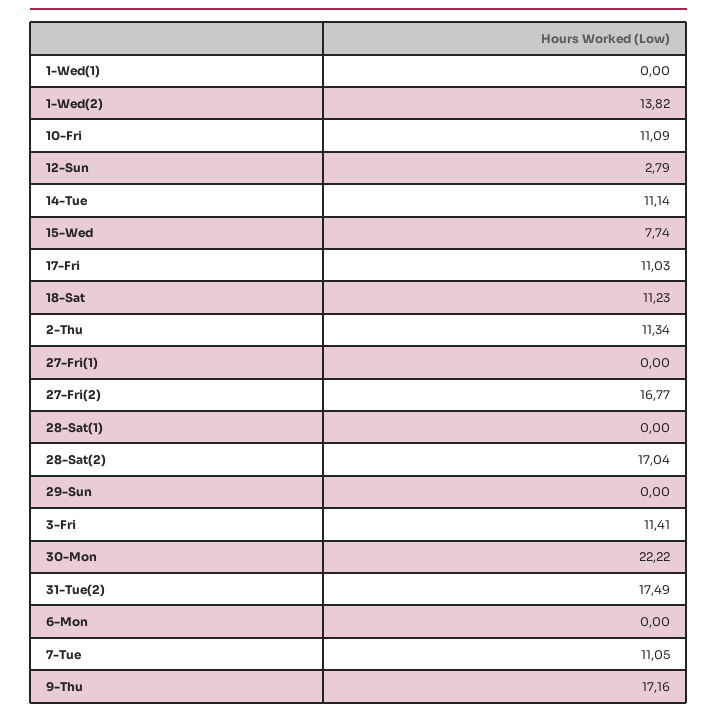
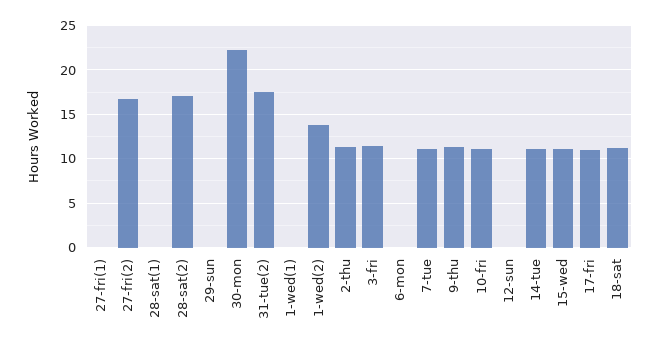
  {
    "1-Wed(1)": 0,
    "1-Wed(2)": 13.82,
    "10-Fri": 11.09,
-   "12-Sun": 2.79,
+   "12-Sun": 0,
    "14-Tue": 11.14,
-   "15-Wed": 7.74,
+   "15-Wed": 11,
    "17-Fri": 11.03,
    "18-Sat": 11.23,
    "2-Thu": 11.34,
    "27-Fri(1)": 0,
    "27-Fri(2)": 16.77,
    "28-Sat(1)": 0,
    "28-Sat(2)": 17.04,
    "29-Sun": 0,
    "3-Fri": 11.41,
    "30-Mon": 22.22,
    "31-Tue(2)": 17.49,
    "6-Mon": 0,
    "7-Tue": 11.05,
-   "9-Thu": 17.16
+   "9-Thu": 11
  }

